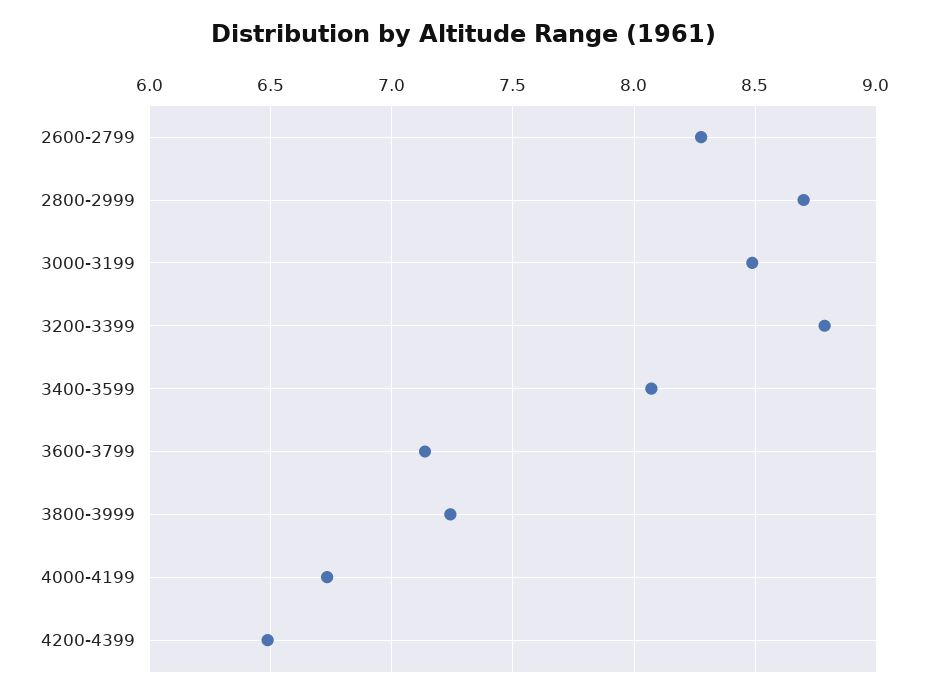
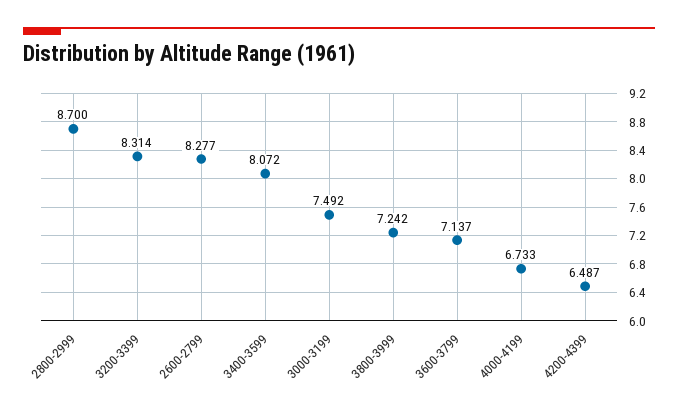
  {
    "2600-2799": 8.277,
    "2800-2999": 8.7,
-   "3000-3199": 8.5,
+   "3000-3199": 7.492,
-   "3200-3399": 8.8,
+   "3200-3399": 8.314,
    "3400-3599": 8.072,
    "3600-3799": 7.137,
    "3800-3999": 7.242,
    "4000-4199": 6.733,
    "4200-4399": 6.487
  }

